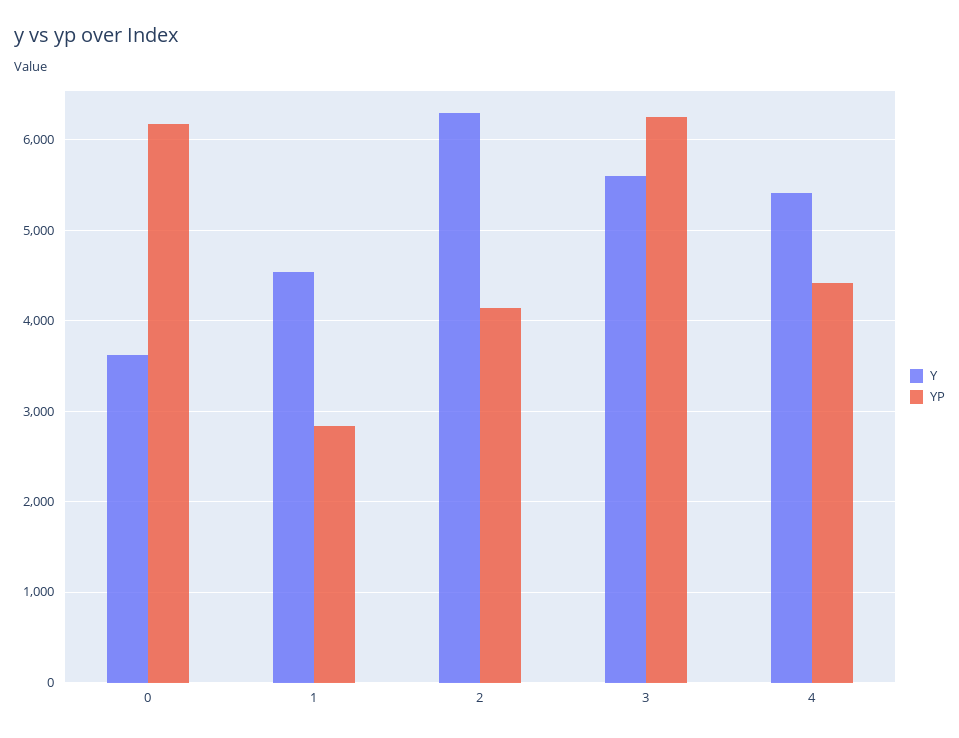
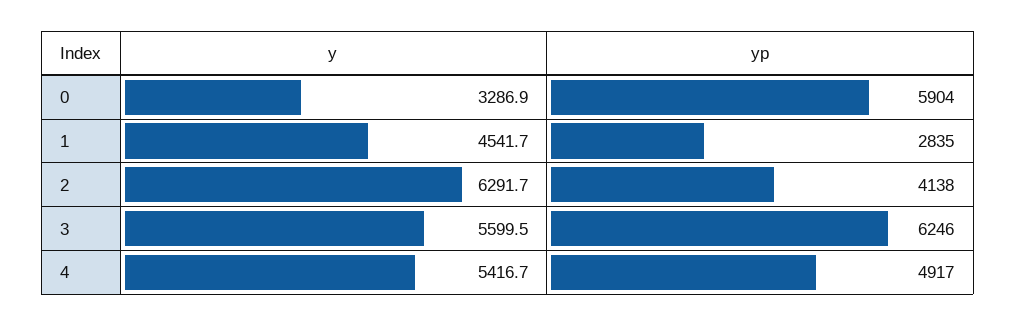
  {
    "Y": {
-     "0": 3600,
+     "0": 3286.9,
      "1": 4541.7,
      "2": 6291.7,
      "3": 5599.5,
      "4": 5416.7
    },
    "YP": {
-     "0": 6200,
+     "0": 5904,
      "1": 2835,
      "2": 4138,
      "3": 6246,
-     "4": 4400
+     "4": 4917
    }
  }

